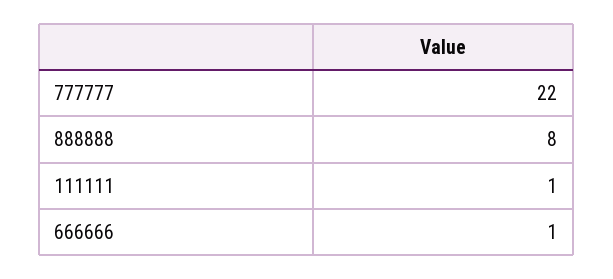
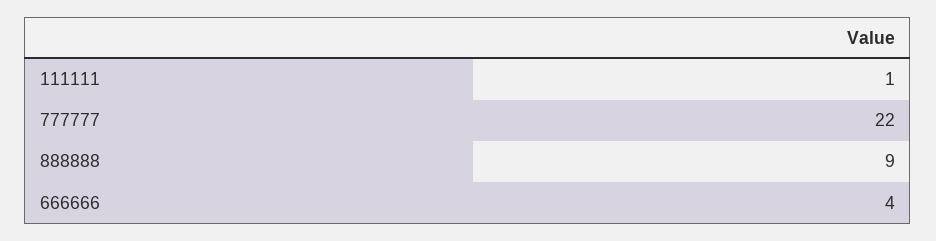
  {
    "777777": 22,
-   "888888": 8,
+   "888888": 9,
    "111111": 1,
-   "666666": 1
+   "666666": 4
  }

